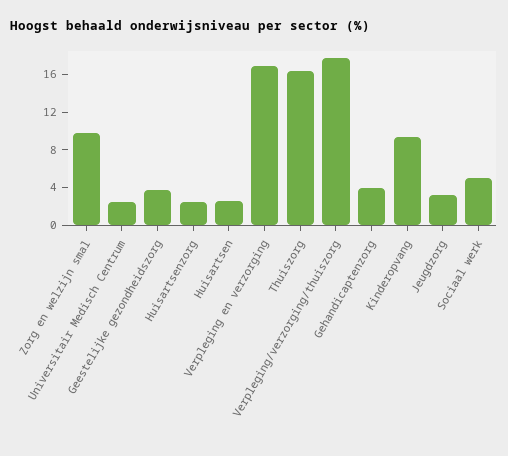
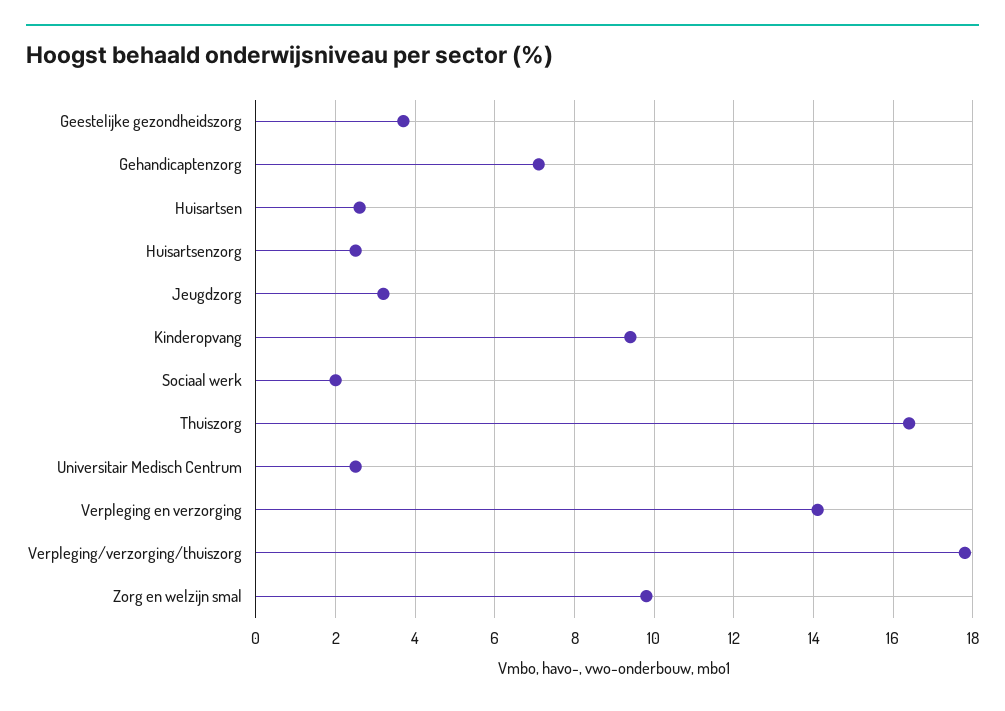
  {
    "Zorg en welzijn smal": 10,
    "Universitair Medisch Centrum": 2.5,
    "Geestelijke gezondheidszorg": 3.5,
    "Huisartsenzorg": 2.5,
    "Huisartsen": 2.5,
-   "Verpleging en verzorging": 17,
+   "Verpleging en verzorging": 14,
    "Thuiszorg": 16.5,
    "Verpleging/verzorging/thuiszorg": 18,
-   "Gehandicaptenzorg": 4,
+   "Gehandicaptenzorg": 7,
    "Kinderopvang": 9.5,
    "Jeugdzorg": 3,
-   "Sociaal werk": 5
+   "Sociaal werk": 2
  }

